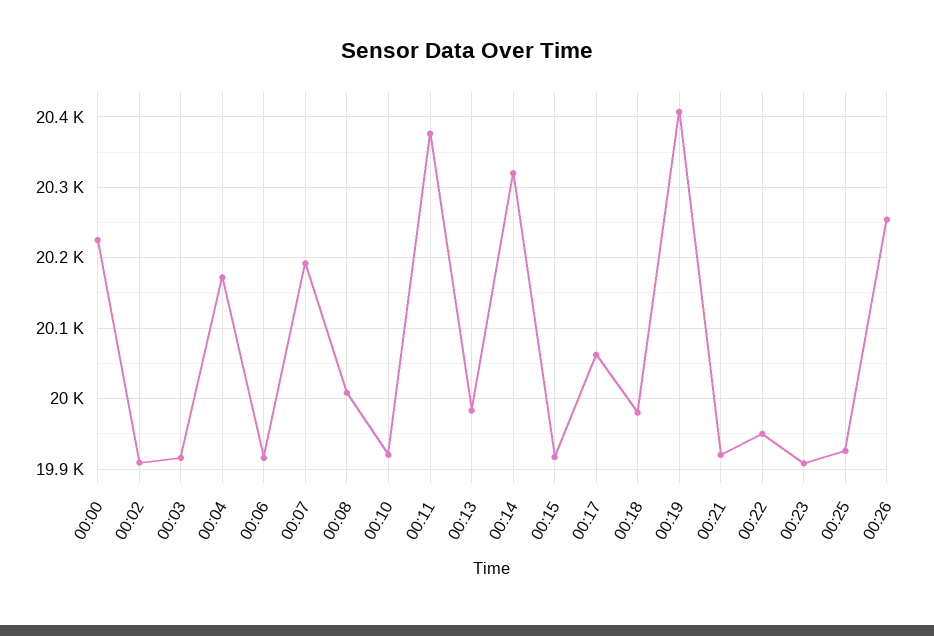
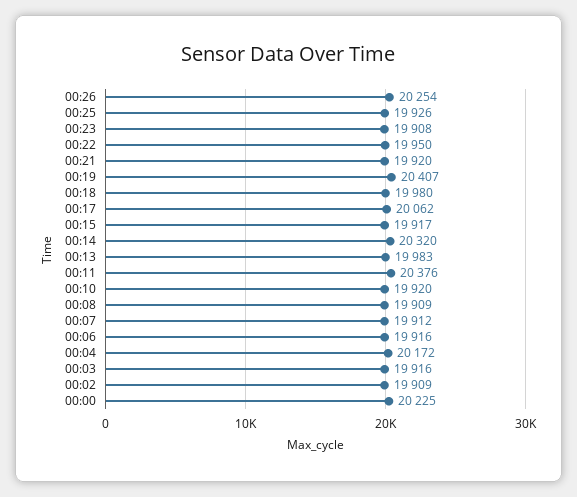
  {
    "00:00": 20225,
    "00:02": 19909,
    "00:03": 19916,
    "00:04": 20172,
    "00:06": 19916,
-   "00:07": 20190,
+   "00:07": 19912,
-   "00:08": 20010,
+   "00:08": 19909,
    "00:10": 19920,
    "00:11": 20376,
    "00:13": 19983,
    "00:14": 20320,
    "00:15": 19917,
    "00:17": 20062,
    "00:18": 19980,
    "00:19": 20407,
    "00:21": 19920,
    "00:22": 19950,
    "00:23": 19908,
    "00:25": 19926,
    "00:26": 20254
  }

